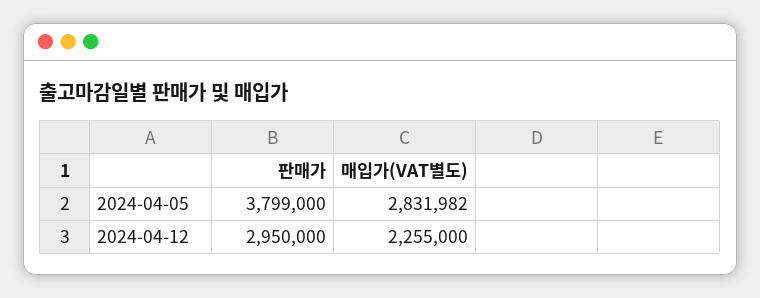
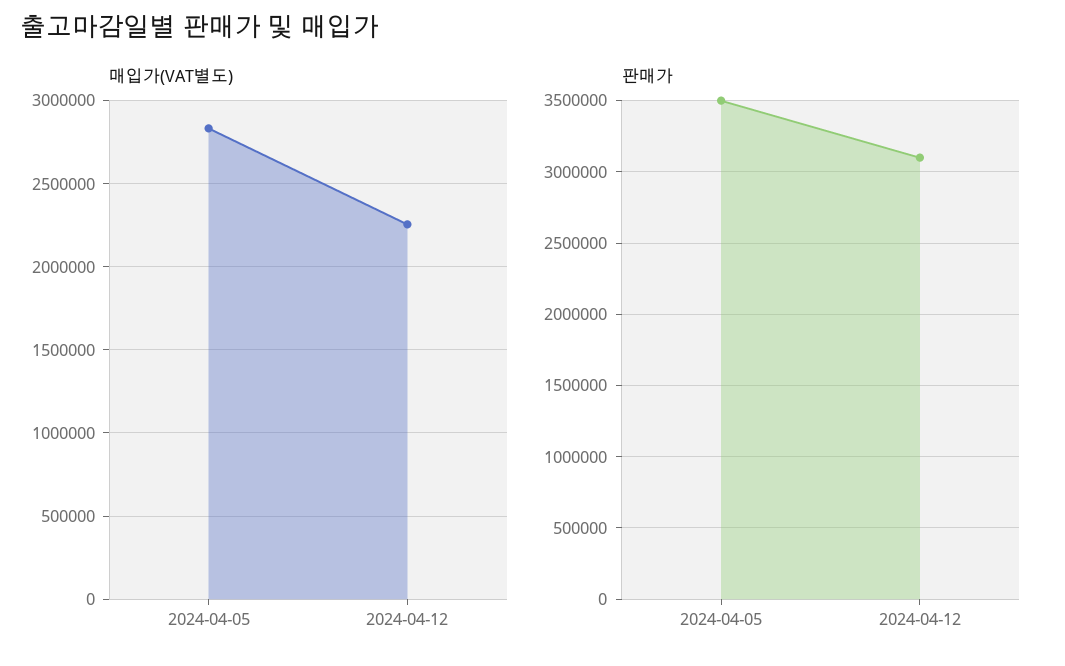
  {
    "판매가": {
-     "2024-04-05": 3799000,
+     "2024-04-05": 3500000,
-     "2024-04-12": 2950000
+     "2024-04-12": 3100000
    },
    "매입가(VAT별도)": {
      "2024-04-05": 2831982,
      "2024-04-12": 2255000
    }
  }

